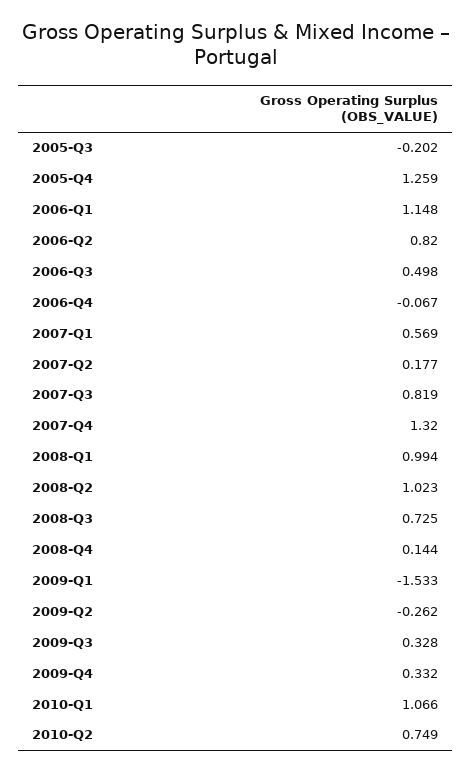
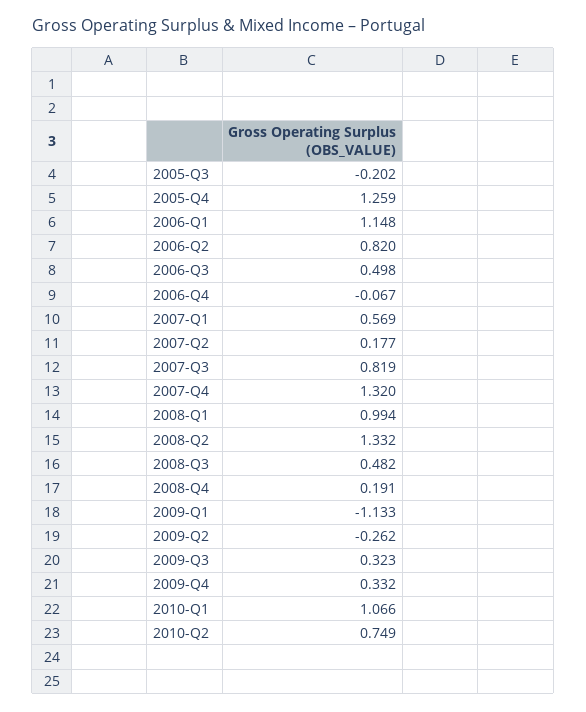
  {
    "2005-Q3": -0.202,
    "2005-Q4": 1.259,
    "2006-Q1": 1.148,
    "2006-Q2": 0.82,
    "2006-Q3": 0.498,
    "2006-Q4": -0.067,
    "2007-Q1": 0.569,
    "2007-Q2": 0.177,
    "2007-Q3": 0.819,
    "2007-Q4": 1.32,
    "2008-Q1": 0.994,
-   "2008-Q2": 1.023,
+   "2008-Q2": 1.332,
-   "2008-Q3": 0.725,
+   "2008-Q3": 0.482,
-   "2008-Q4": 0.144,
+   "2008-Q4": 0.191,
-   "2009-Q1": -1.533,
+   "2009-Q1": -1.133,
    "2009-Q2": -0.262,
-   "2009-Q3": 0.328,
+   "2009-Q3": 0.323,
    "2009-Q4": 0.332,
    "2010-Q1": 1.066,
    "2010-Q2": 0.749
  }

